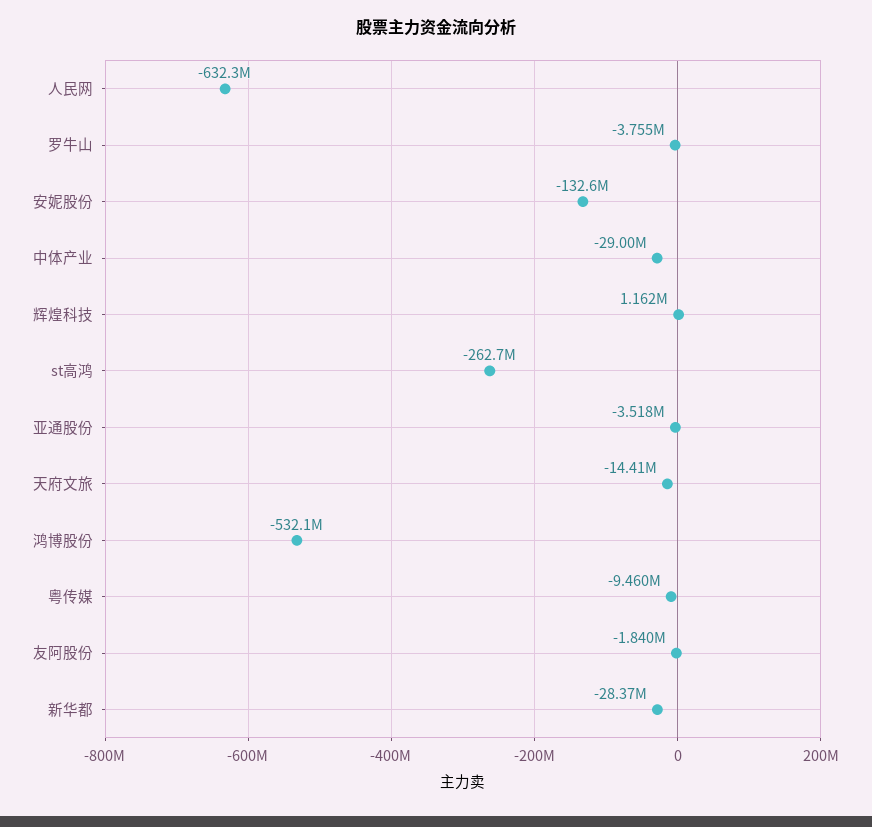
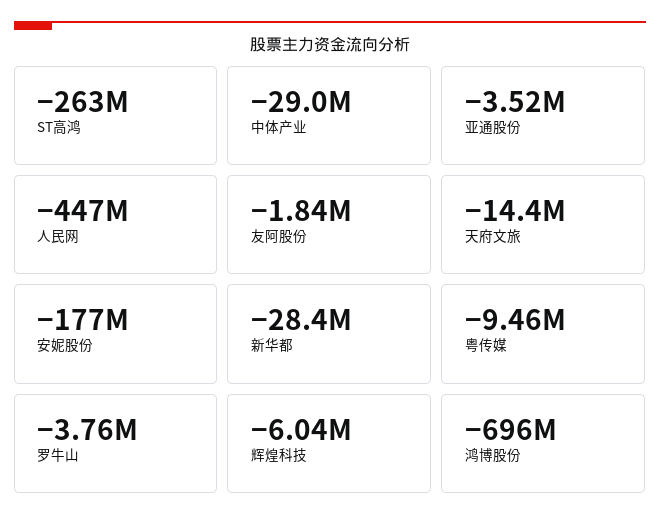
  {
-   "人民网": -632300000,
+   "人民网": -447000000,
    "罗牛山": -3755000,
-   "安妮股份": -132600000,
+   "安妮股份": -177000000,
    "中体产业": -29000000,
-   "辉煌科技": 1162000,
+   "辉煌科技": -6040000,
    "st高鸿": -262700000,
    "亚通股份": -3518000,
    "天府文旅": -14410000,
-   "鸿博股份": -532100000,
+   "鸿博股份": -696000000,
    "粤传媒": -9460000,
    "友阿股份": -1840000,
    "新华都": -28370000
  }

